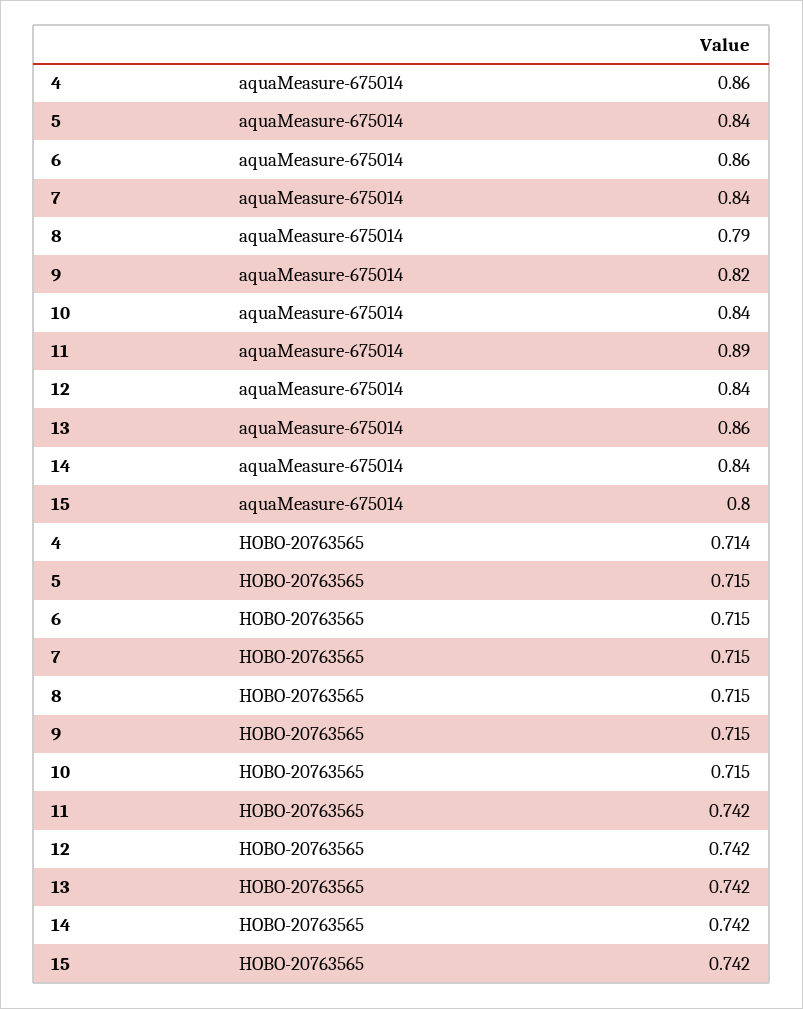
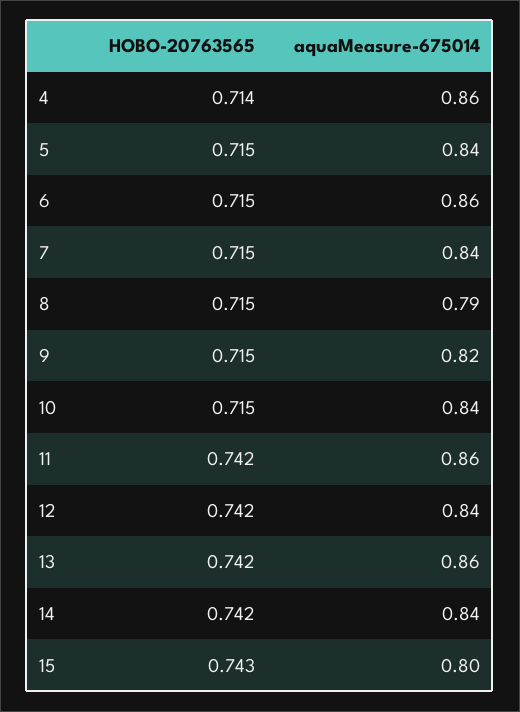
  {
    "4": {
      "aquaMeasure-675014": 0.86,
      "HOBO-20763565": 0.714
    },
    "5": {
      "aquaMeasure-675014": 0.84,
      "HOBO-20763565": 0.715
    },
    "6": {
      "aquaMeasure-675014": 0.86,
      "HOBO-20763565": 0.715
    },
    "7": {
      "aquaMeasure-675014": 0.84,
      "HOBO-20763565": 0.715
    },
    "8": {
      "aquaMeasure-675014": 0.79,
      "HOBO-20763565": 0.715
    },
    "9": {
      "aquaMeasure-675014": 0.82,
      "HOBO-20763565": 0.715
    },
    "10": {
      "aquaMeasure-675014": 0.84,
      "HOBO-20763565": 0.715
    },
    "11": {
-     "aquaMeasure-675014": 0.89,
+     "aquaMeasure-675014": 0.86,
      "HOBO-20763565": 0.742
    },
    "12": {
      "aquaMeasure-675014": 0.84,
      "HOBO-20763565": 0.742
    },
    "13": {
      "aquaMeasure-675014": 0.86,
      "HOBO-20763565": 0.742
    },
    "14": {
      "aquaMeasure-675014": 0.84,
      "HOBO-20763565": 0.742
    },
    "15": {
      "aquaMeasure-675014": 0.8,
-     "HOBO-20763565": 0.742
+     "HOBO-20763565": 0.743
    }
  }

